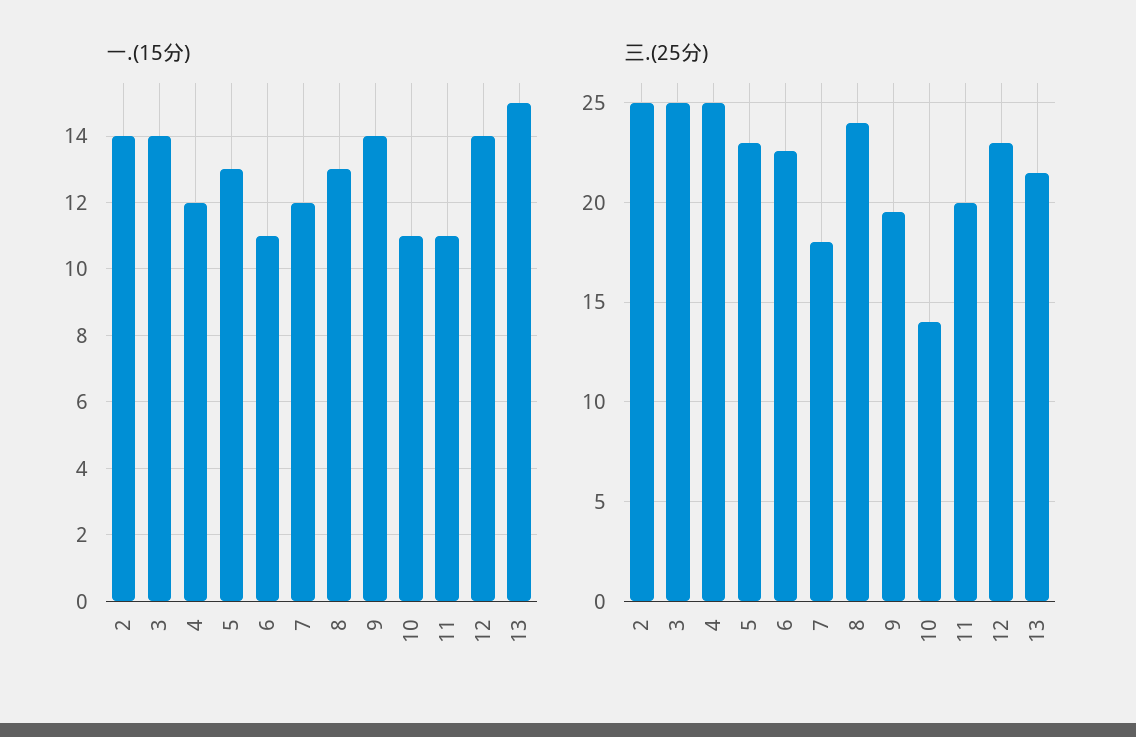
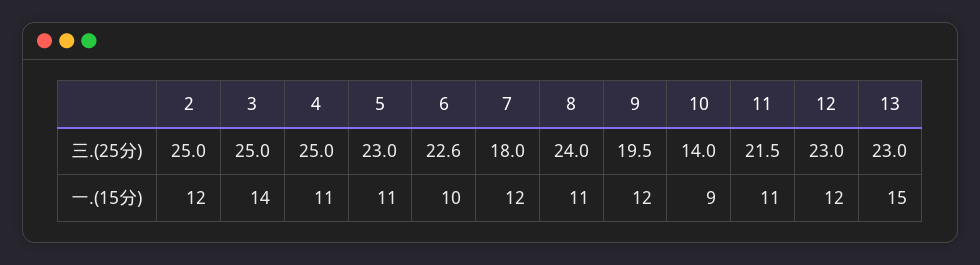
  {
    "一.(15分)": {
-     "2": 14,
+     "2": 12,
      "3": 14,
-     "4": 12,
+     "4": 11,
-     "5": 13,
+     "5": 11,
-     "6": 11,
+     "6": 10,
      "7": 12,
-     "8": 13,
+     "8": 11,
-     "9": 14,
+     "9": 12,
-     "10": 11,
+     "10": 9,
      "11": 11,
-     "12": 14,
+     "12": 12,
      "13": 15
    },
    "三.(25分)": {
      "2": 25,
      "3": 25,
      "4": 25,
      "5": 23,
      "6": 22.6,
      "7": 18,
      "8": 24,
      "9": 19.5,
      "10": 14,
-     "11": 20,
+     "11": 21.5,
      "12": 23,
-     "13": 21.5
+     "13": 23
    }
  }

